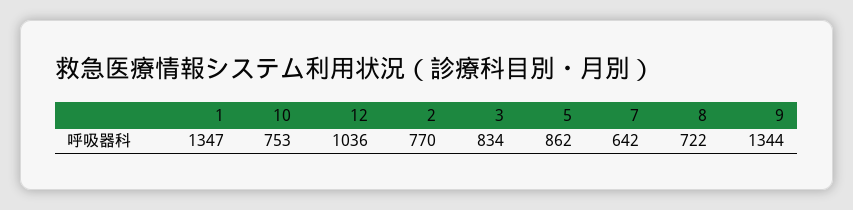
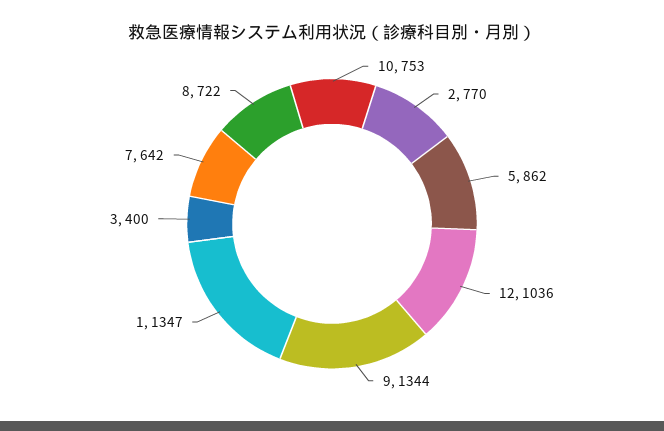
  {
    "1": 1347,
    "10": 753,
    "12": 1036,
    "2": 770,
-   "3": 834,
+   "3": 400,
    "5": 862,
    "7": 642,
    "8": 722,
    "9": 1344
  }

